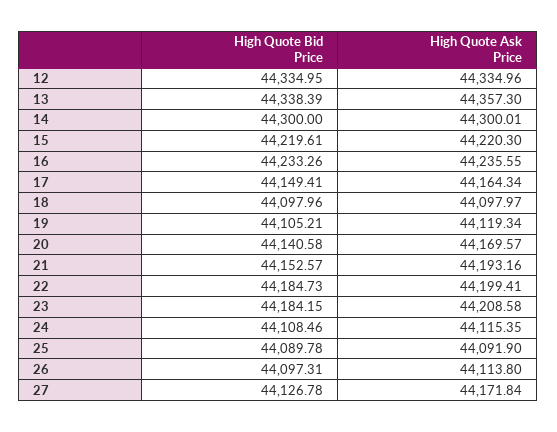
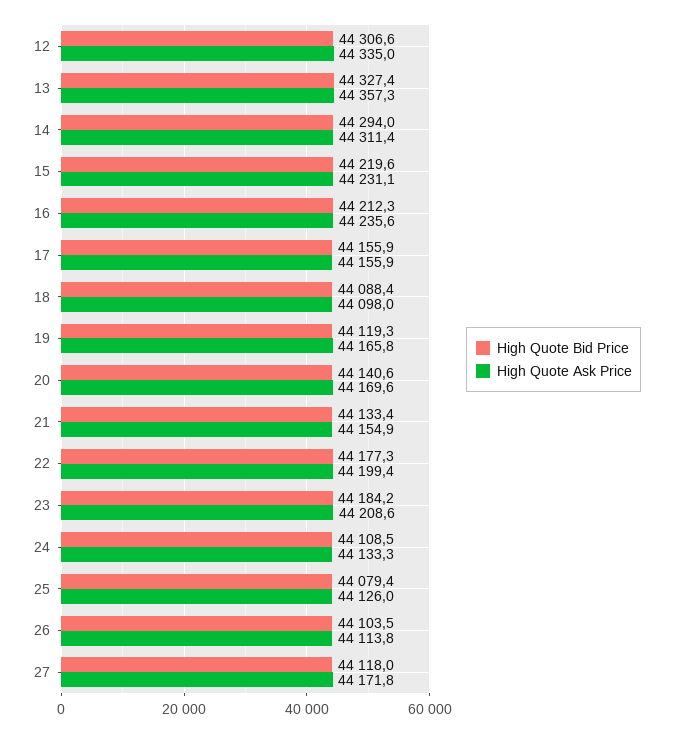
  {
    "High Quote Bid Price": {
-     "12": 44334.95,
+     "12": 44306.6,
-     "13": 44338.39,
+     "13": 44327.4,
-     "14": 44300,
+     "14": 44294,
      "15": 44219.61,
-     "16": 44233.26,
+     "16": 44212.3,
-     "17": 44149.41,
+     "17": 44155.9,
-     "18": 44097.96,
+     "18": 44088.4,
-     "19": 44105.21,
+     "19": 44119.3,
      "20": 44140.58,
-     "21": 44152.57,
+     "21": 44133.4,
-     "22": 44184.73,
+     "22": 44177.3,
      "23": 44184.15,
      "24": 44108.46,
-     "25": 44089.78,
+     "25": 44079.4,
-     "26": 44097.31,
+     "26": 44103.5,
-     "27": 44126.78
+     "27": 44118
    },
    "High Quote Ask Price": {
      "12": 44334.96,
      "13": 44357.3,
-     "14": 44300.01,
+     "14": 44311.4,
-     "15": 44220.3,
+     "15": 44231.1,
      "16": 44235.55,
-     "17": 44164.34,
+     "17": 44155.9,
      "18": 44097.97,
-     "19": 44119.34,
+     "19": 44165.8,
      "20": 44169.57,
-     "21": 44193.16,
+     "21": 44154.9,
      "22": 44199.41,
      "23": 44208.58,
-     "24": 44115.35,
+     "24": 44133.3,
-     "25": 44091.9,
+     "25": 44126,
      "26": 44113.8,
      "27": 44171.84
    }
  }

